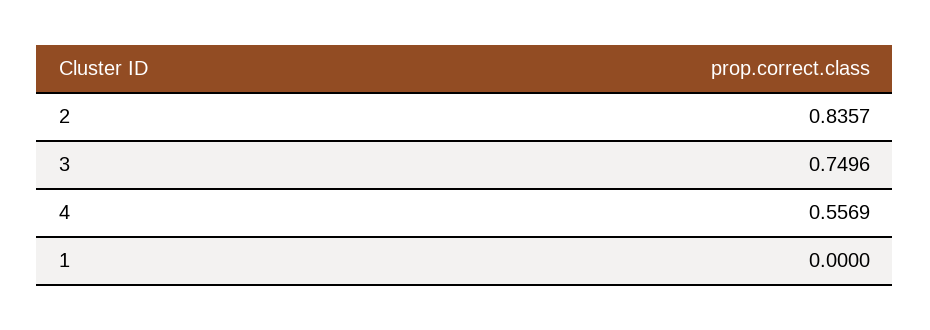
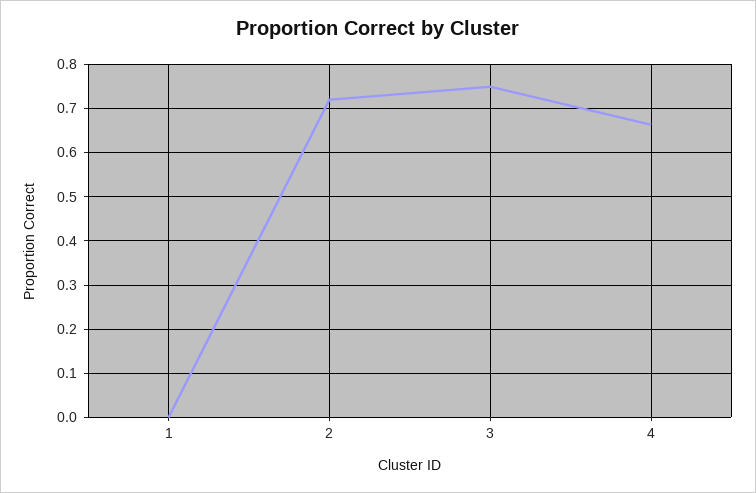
  {
-   "2": 0.8357,
+   "2": 0.72,
    "3": 0.7496,
-   "4": 0.5569,
+   "4": 0.66,
    "1": 0
  }

